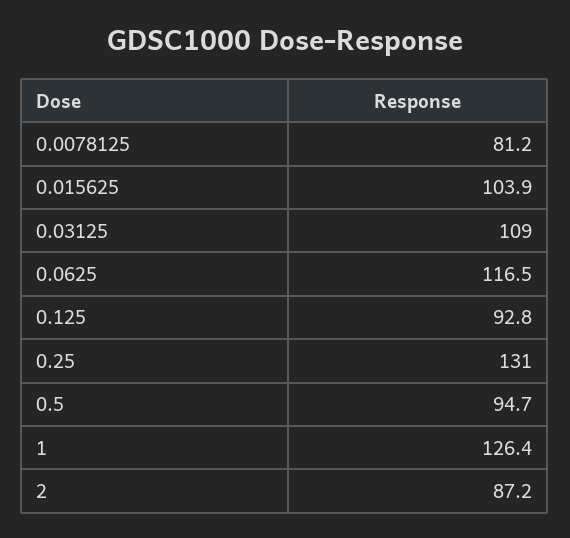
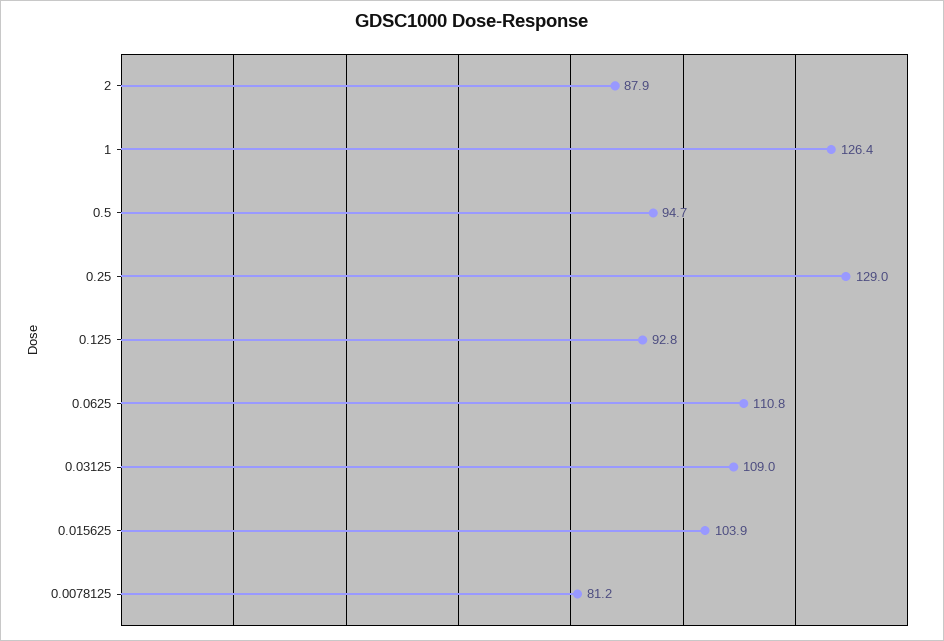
  {
    "0.0078125": 81.2,
    "0.015625": 103.9,
    "0.03125": 109,
-   "0.0625": 116.5,
+   "0.0625": 110.8,
    "0.125": 92.8,
-   "0.25": 131,
+   "0.25": 129,
    "0.5": 94.7,
    "1": 126.4,
-   "2": 87.2
+   "2": 87.9
  }

